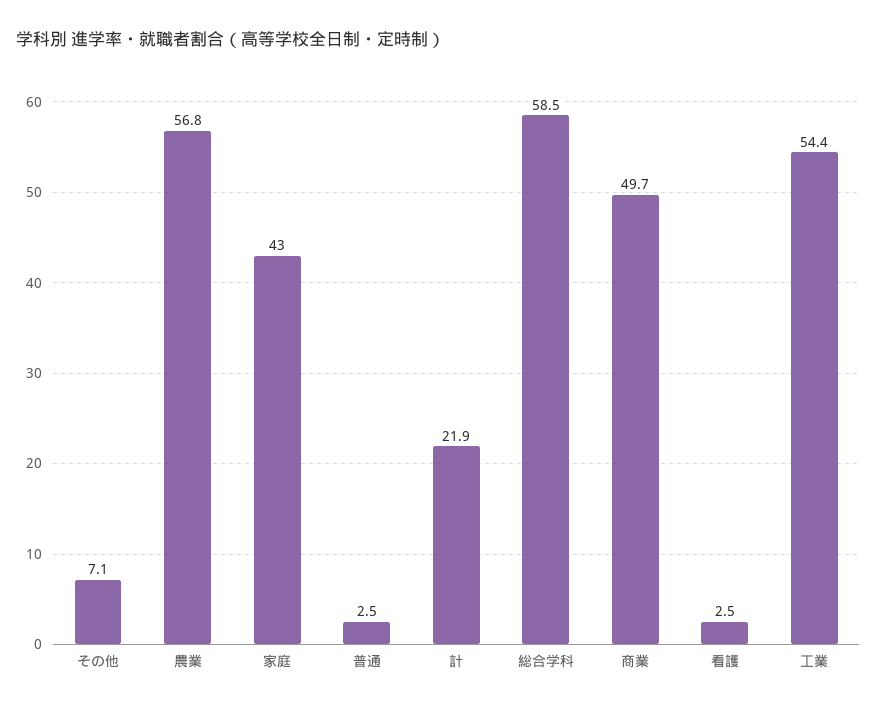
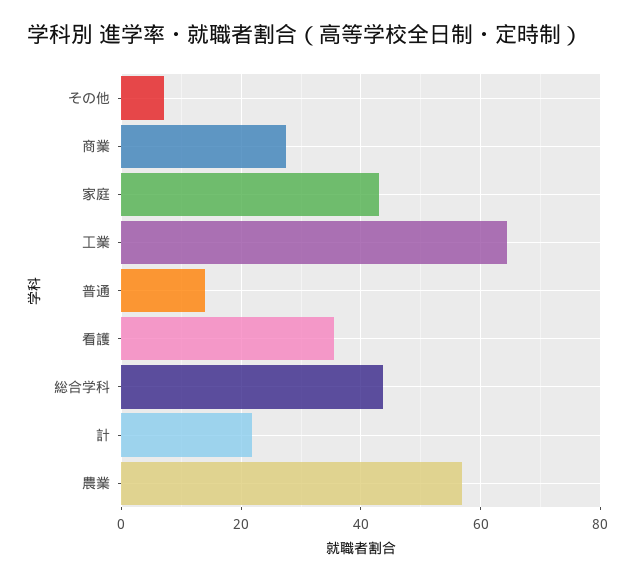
  {
    "その他": 7.1,
    "農業": 56.8,
    "家庭": 43,
-   "普通": 2.5,
+   "普通": 14,
    "計": 21.9,
-   "総合学科": 58.5,
+   "総合学科": 44,
-   "商業": 49.7,
+   "商業": 28,
-   "看護": 2.5,
+   "看護": 36,
-   "工業": 54.4
+   "工業": 64
  }

